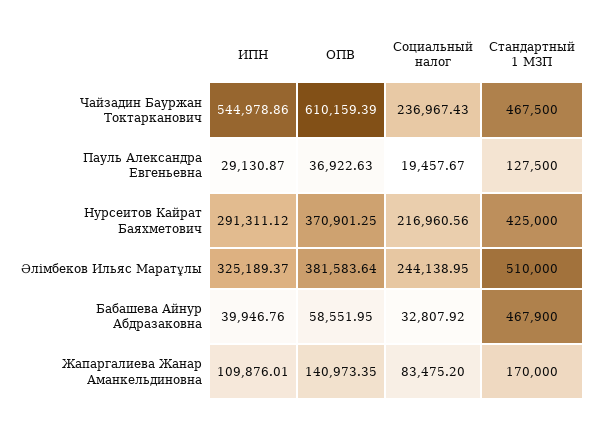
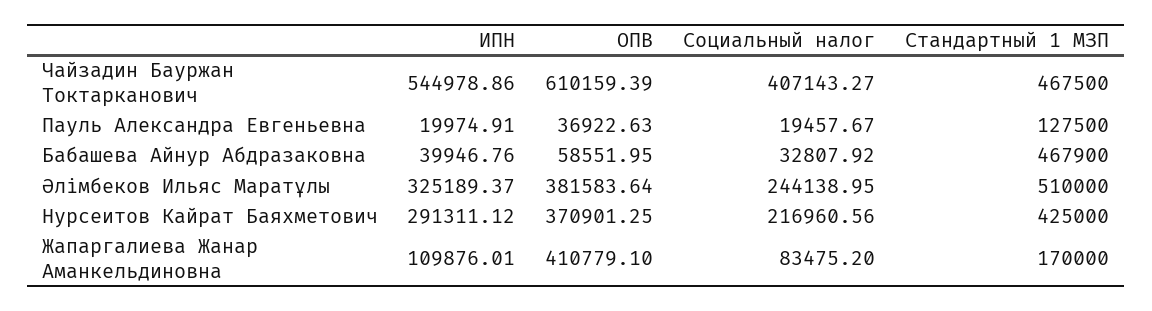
  {
    "ИПН": {
      "Чайзадин Бауржан Токтарканович": 544978.86,
-     "Пауль Александра Евгеньевна": 29130.87,
+     "Пауль Александра Евгеньевна": 19974.91,
      "Нурсеитов Кайрат Баяхметович": 291311.12,
      "Әлімбеков Ильяс Маратұлы": 325189.37,
      "Бабашева Айнур Абдразаковна": 39946.76,
      "Жапаргалиева Жанар Аманкельдиновна": 109876.01
    },
    "ОПВ": {
      "Чайзадин Бауржан Токтарканович": 610159.39,
      "Пауль Александра Евгеньевна": 36922.63,
      "Нурсеитов Кайрат Баяхметович": 370901.25,
      "Әлімбеков Ильяс Маратұлы": 381583.64,
      "Бабашева Айнур Абдразаковна": 58551.95,
-     "Жапаргалиева Жанар Аманкельдиновна": 140973.35
+     "Жапаргалиева Жанар Аманкельдиновна": 410779.1
    },
    "Социальный налог": {
-     "Чайзадин Бауржан Токтарканович": 236967.43,
+     "Чайзадин Бауржан Токтарканович": 407143.27,
      "Пауль Александра Евгеньевна": 19457.67,
      "Нурсеитов Кайрат Баяхметович": 216960.56,
      "Әлімбеков Ильяс Маратұлы": 244138.95,
      "Бабашева Айнур Абдразаковна": 32807.92,
      "Жапаргалиева Жанар Аманкельдиновна": 83475.2
    },
    "Стандартный 1 МЗП": {
      "Чайзадин Бауржан Токтарканович": 467500,
      "Пауль Александра Евгеньевна": 127500,
      "Нурсеитов Кайрат Баяхметович": 425000,
      "Әлімбеков Ильяс Маратұлы": 510000,
      "Бабашева Айнур Абдразаковна": 467900,
      "Жапаргалиева Жанар Аманкельдиновна": 170000
    }
  }

